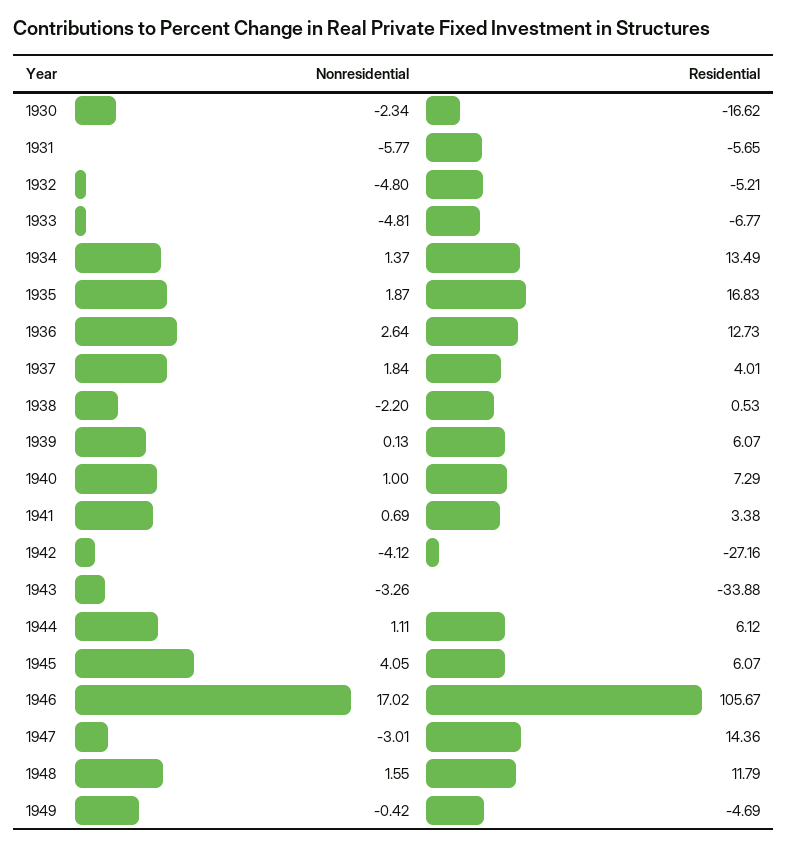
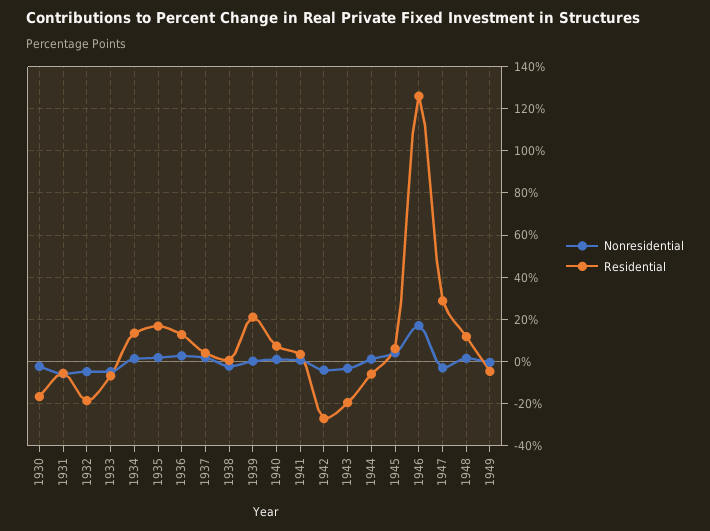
  {
    "Nonresidential": {
      "1930": -2.34,
      "1931": -5.77,
      "1932": -4.8,
      "1933": -4.81,
      "1934": 1.37,
      "1935": 1.87,
      "1936": 2.64,
      "1937": 1.84,
      "1938": -2.2,
      "1939": 0.13,
      "1940": 1,
      "1941": 0.69,
      "1942": -4.12,
      "1943": -3.26,
      "1944": 1.11,
      "1945": 4.05,
      "1946": 17.02,
      "1947": -3.01,
      "1948": 1.55,
      "1949": -0.42
    },
    "Residential": {
      "1930": -16.62,
      "1931": -5.65,
-     "1932": -5.21,
+     "1932": -20,
      "1933": -6.77,
      "1934": 13.49,
      "1935": 16.83,
      "1936": 12.73,
      "1937": 4.01,
      "1938": 0.53,
-     "1939": 6.07,
+     "1939": 20,
      "1940": 7.29,
      "1941": 3.38,
      "1942": -27.16,
-     "1943": -33.88,
+     "1943": -20,
-     "1944": 6.12,
+     "1944": -5,
      "1945": 6.07,
-     "1946": 105.67,
+     "1946": 125,
-     "1947": 14.36,
+     "1947": 30,
      "1948": 11.79,
      "1949": -4.69
    }
  }

